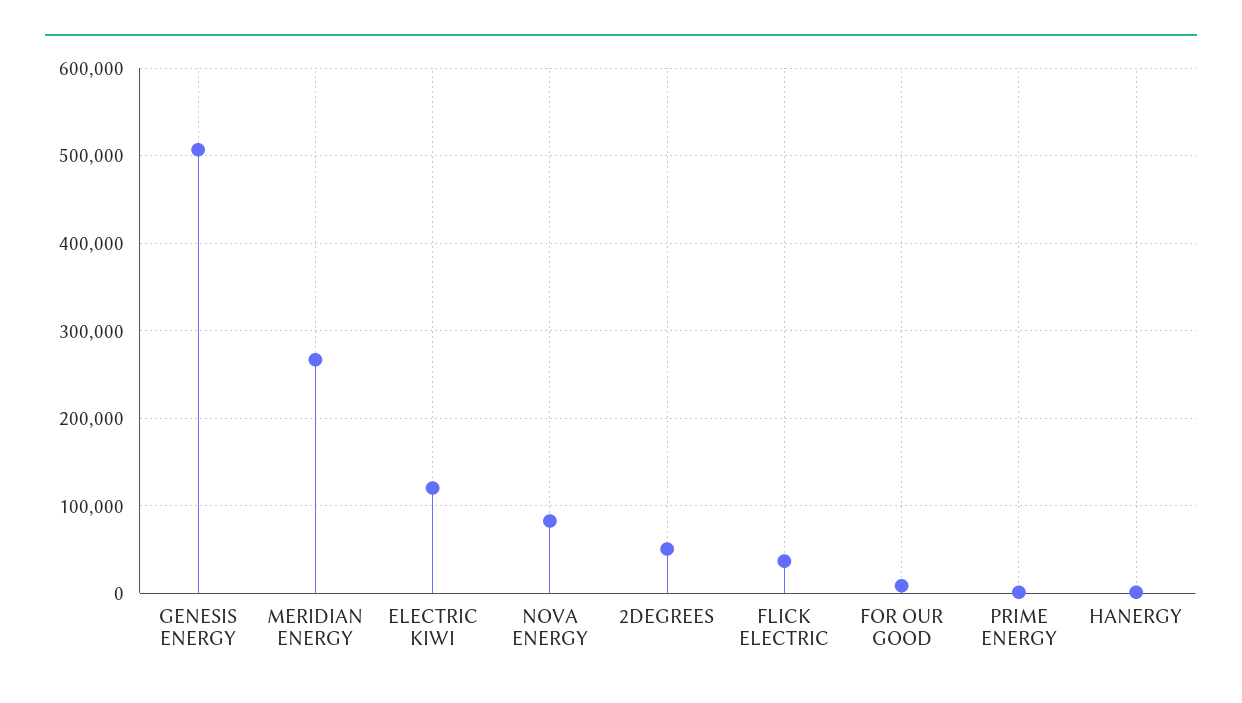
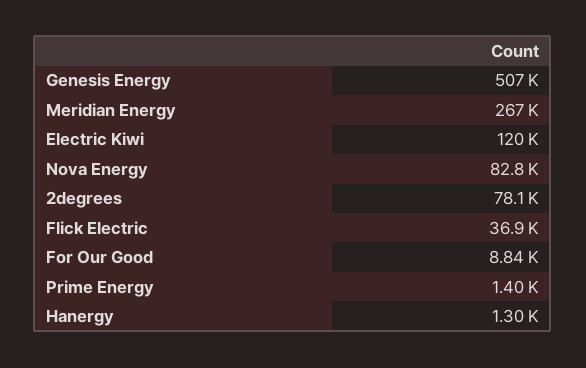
  {
    "GENESIS ENERGY": 507000,
    "MERIDIAN ENERGY": 267000,
    "ELECTRIC KIWI": 120000,
    "NOVA ENERGY": 82800,
-   "2DEGREES": 50000,
+   "2DEGREES": 78100,
    "FLICK ELECTRIC": 36900,
    "FOR OUR GOOD": 8840,
    "PRIME ENERGY": 1400,
    "HANERGY": 1300
  }

